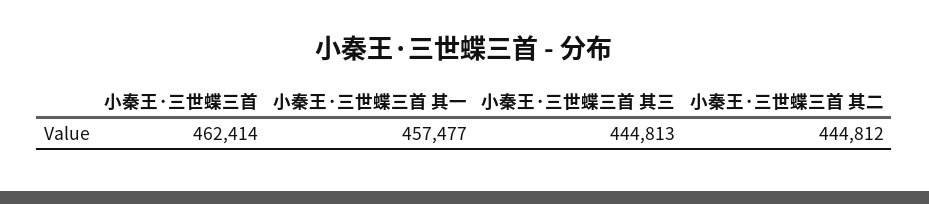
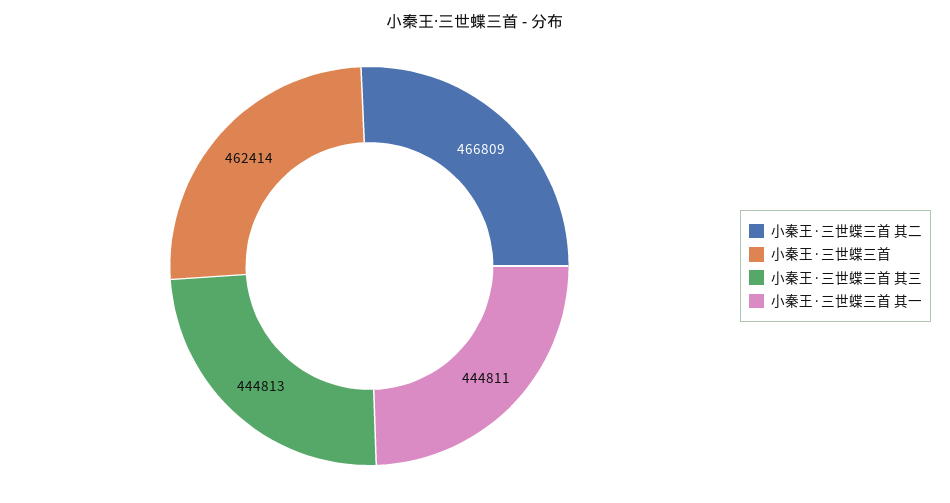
  {
    "小秦王·三世蝶三首": 462414,
-   "小秦王·三世蝶三首 其一": 457477,
+   "小秦王·三世蝶三首 其一": 444811,
    "小秦王·三世蝶三首 其三": 444813,
-   "小秦王·三世蝶三首 其二": 444812
+   "小秦王·三世蝶三首 其二": 466809
  }

